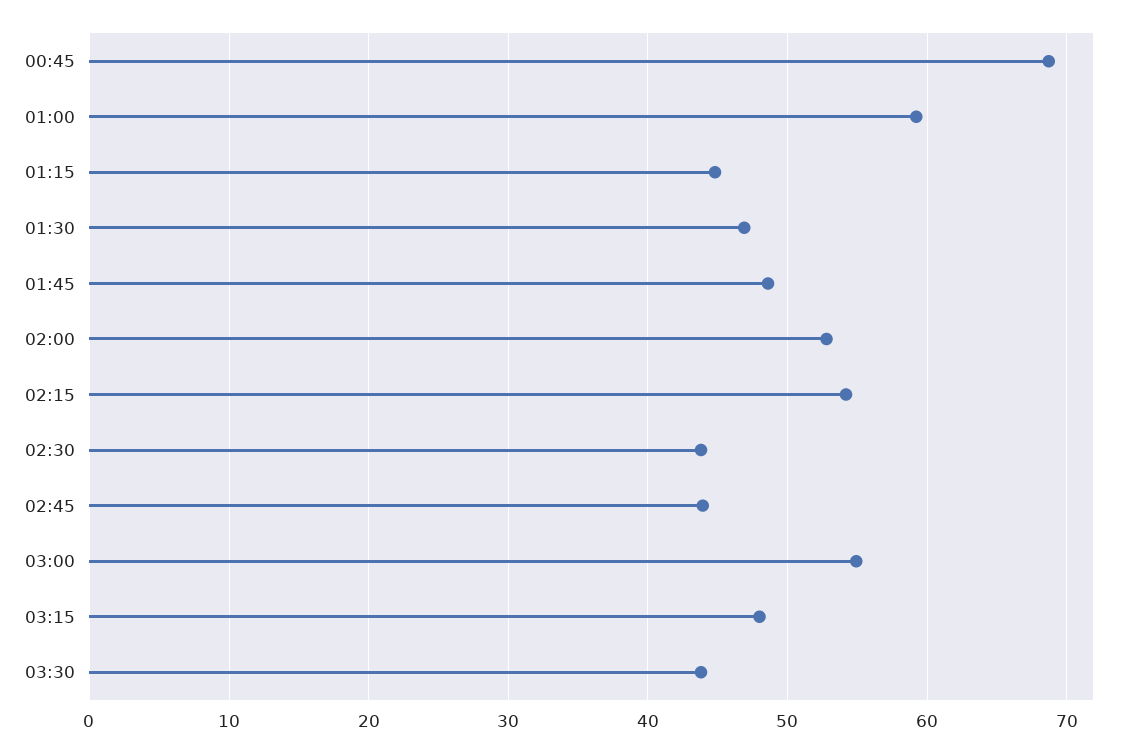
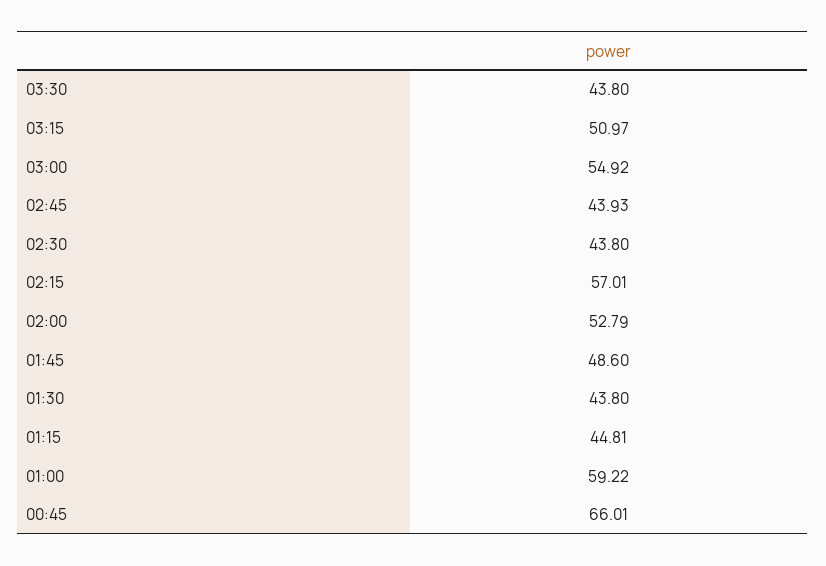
  {
-   "00:45": 69,
+   "00:45": 66.01,
    "01:00": 59.22,
    "01:15": 44.81,
-   "01:30": 47,
+   "01:30": 43.8,
    "01:45": 48.6,
    "02:00": 52.79,
-   "02:15": 54,
+   "02:15": 57.01,
    "02:30": 43.8,
    "02:45": 43.93,
    "03:00": 54.92,
-   "03:15": 48,
+   "03:15": 50.97,
    "03:30": 43.8
  }

